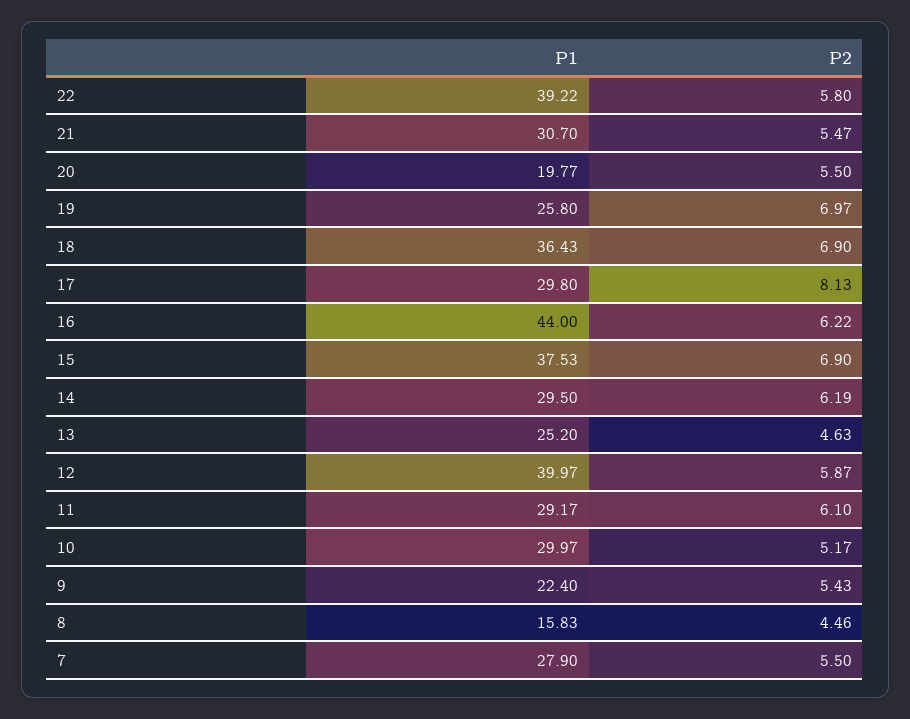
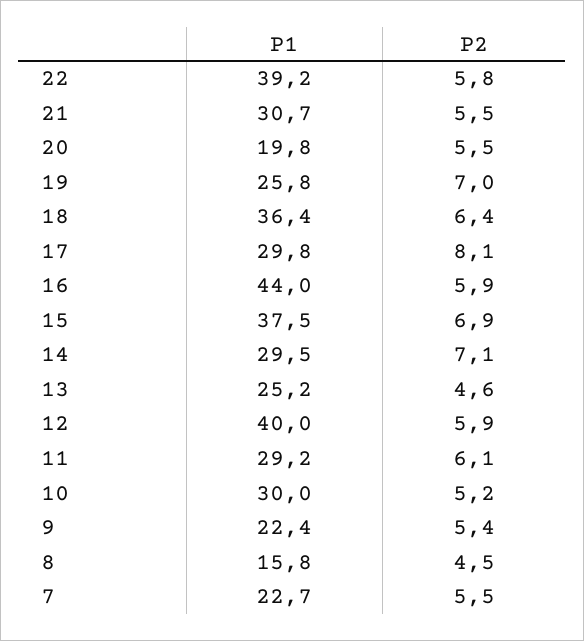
  {
    "P1": {
      "22": 39.22,
      "21": 30.7,
      "20": 19.77,
      "19": 25.8,
      "18": 36.43,
      "17": 29.8,
      "16": 44,
      "15": 37.53,
      "14": 29.5,
      "13": 25.2,
      "12": 39.97,
      "11": 29.17,
      "10": 29.97,
      "9": 22.4,
      "8": 15.83,
-     "7": 27.9
+     "7": 22.7
    },
    "P2": {
      "22": 5.8,
      "21": 5.47,
      "20": 5.5,
      "19": 6.97,
-     "18": 6.9,
+     "18": 6.4,
      "17": 8.13,
-     "16": 6.22,
+     "16": 5.9,
      "15": 6.9,
-     "14": 6.19,
+     "14": 7.1,
      "13": 4.63,
      "12": 5.87,
      "11": 6.1,
      "10": 5.17,
      "9": 5.43,
      "8": 4.46,
      "7": 5.5
    }
  }

